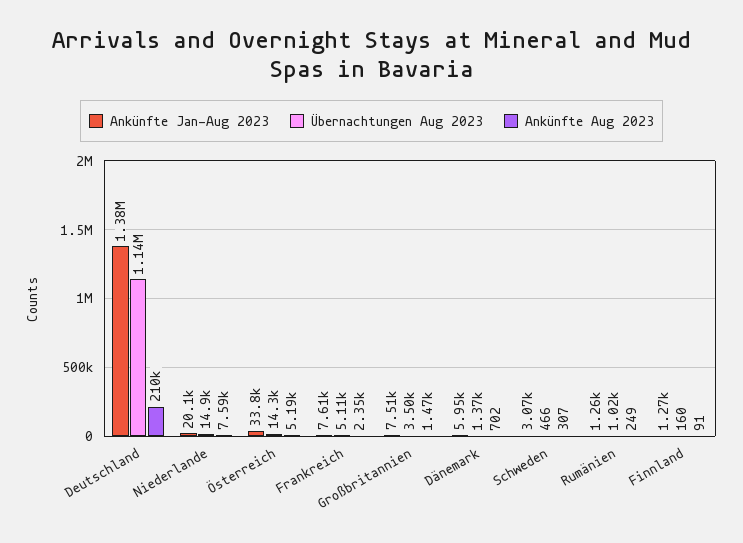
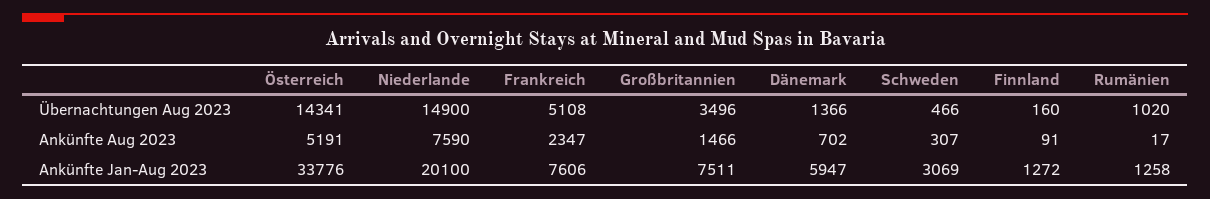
  {
    "Ankünfte Jan-Aug 2023": {
-     "Deutschland": 1380000,
      "Niederlande": 20100,
      "Österreich": 33776,
      "Frankreich": 7606,
      "Großbritannien": 7511,
      "Dänemark": 5947,
      "Schweden": 3069,
      "Rumänien": 1258,
      "Finnland": 1272
    },
    "Übernachtungen Aug 2023": {
-     "Deutschland": 1140000,
      "Niederlande": 14900,
      "Österreich": 14341,
      "Frankreich": 5108,
      "Großbritannien": 3496,
      "Dänemark": 1366,
      "Schweden": 466,
      "Rumänien": 1020,
      "Finnland": 160
    },
    "Ankünfte Aug 2023": {
-     "Deutschland": 210000,
      "Niederlande": 7590,
      "Österreich": 5191,
      "Frankreich": 2347,
      "Großbritannien": 1466,
      "Dänemark": 702,
      "Schweden": 307,
-     "Rumänien": 249,
+     "Rumänien": 17,
      "Finnland": 91
    }
  }

